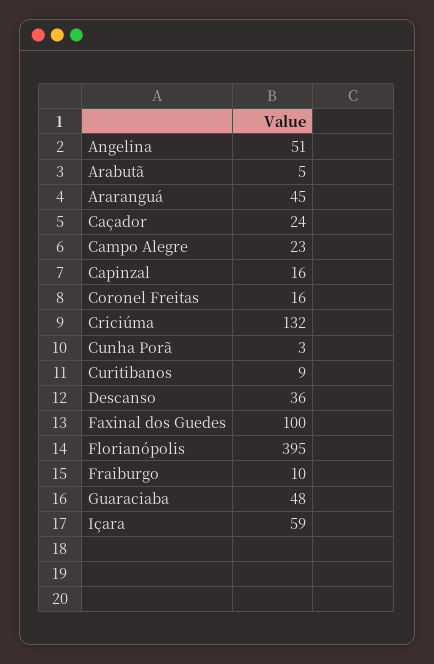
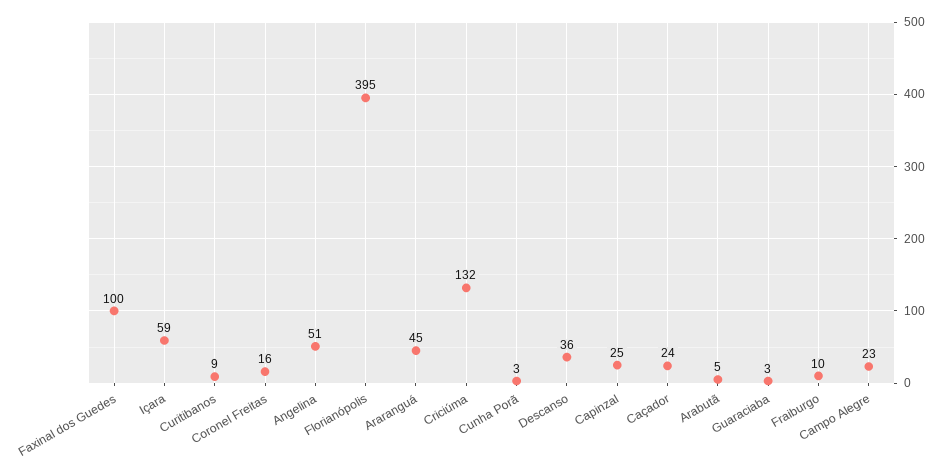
  {
    "Angelina": 51,
    "Arabutã": 5,
    "Araranguá": 45,
    "Caçador": 24,
    "Campo Alegre": 23,
-   "Capinzal": 16,
+   "Capinzal": 25,
    "Coronel Freitas": 16,
    "Criciúma": 132,
    "Cunha Porã": 3,
    "Curitibanos": 9,
    "Descanso": 36,
    "Faxinal dos Guedes": 100,
    "Florianópolis": 395,
    "Fraiburgo": 10,
-   "Guaraciaba": 48,
+   "Guaraciaba": 3,
    "Içara": 59
  }

